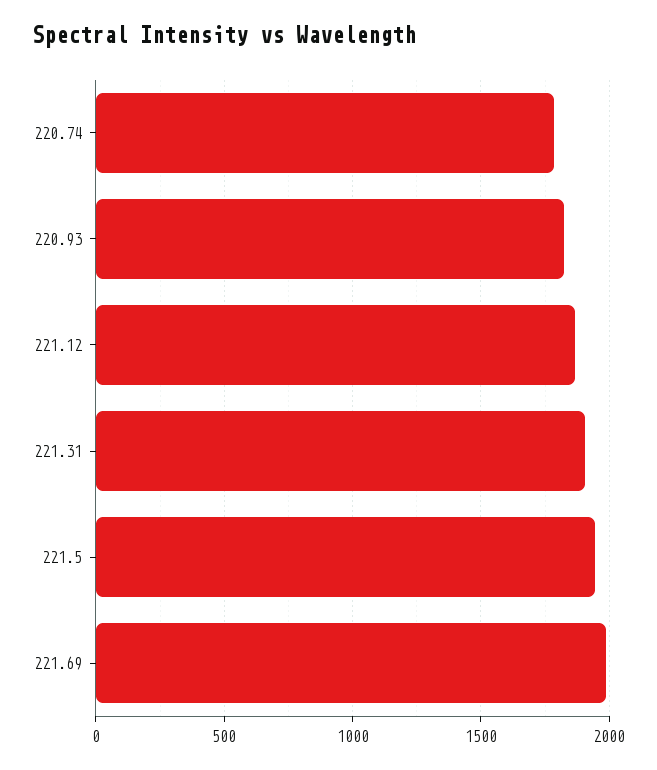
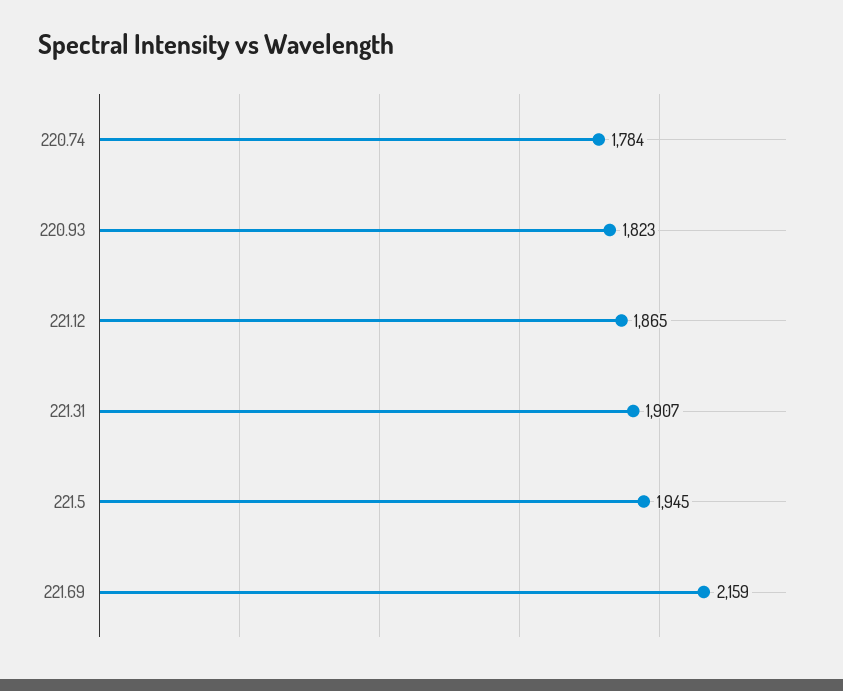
  {
    "220.74": 1784,
    "220.93": 1823,
    "221.12": 1865,
    "221.31": 1907,
    "221.5": 1945,
-   "221.69": 2000
+   "221.69": 2159
  }

